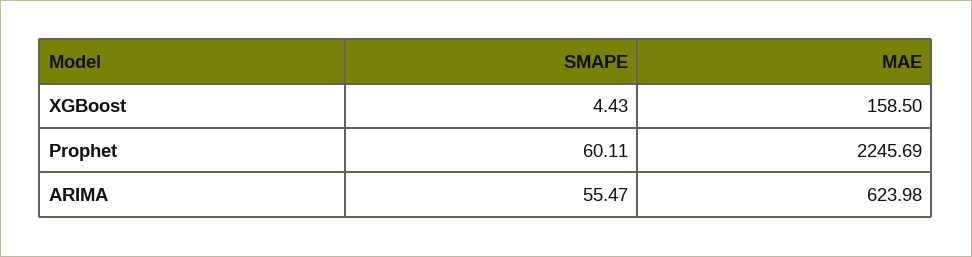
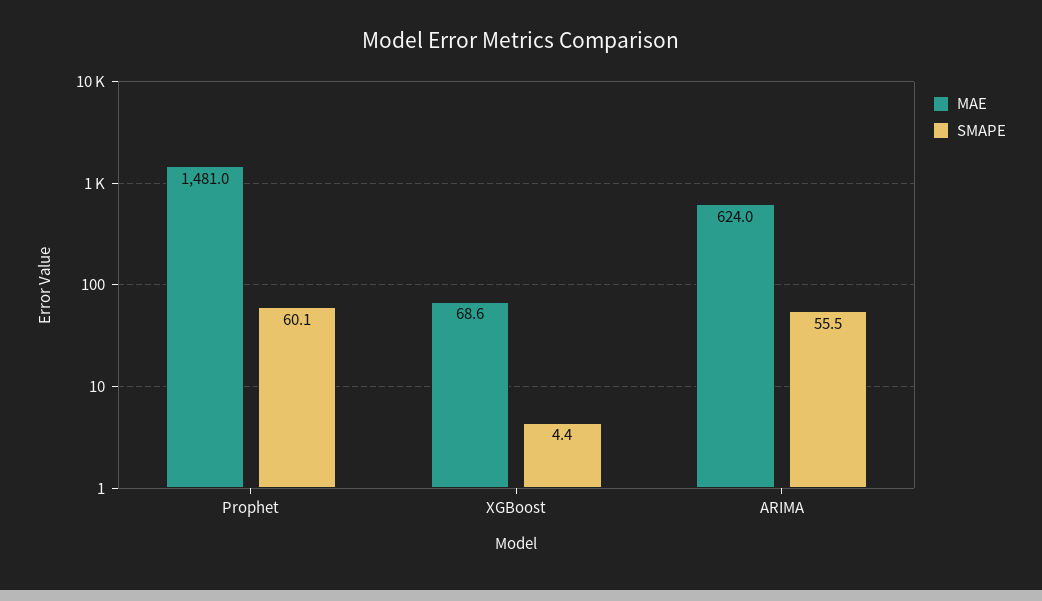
  {
    "SMAPE": {
      "XGBoost": 4.43,
      "Prophet": 60.11,
      "ARIMA": 55.47
    },
    "MAE": {
-     "XGBoost": 158.5,
+     "XGBoost": 68.6,
-     "Prophet": 2245.69,
+     "Prophet": 1481,
      "ARIMA": 623.98
    }
  }

